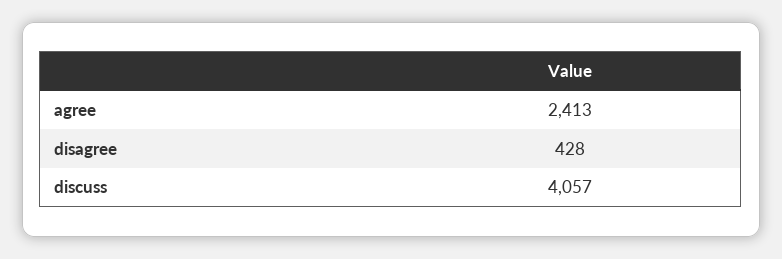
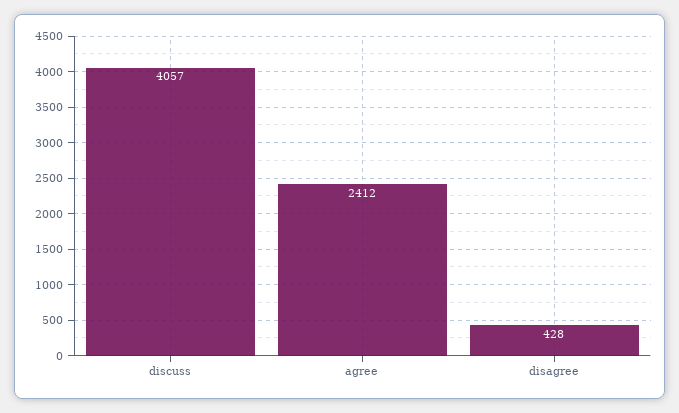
  {
-   "agree": 2413,
+   "agree": 2412,
    "disagree": 428,
    "discuss": 4057
  }

